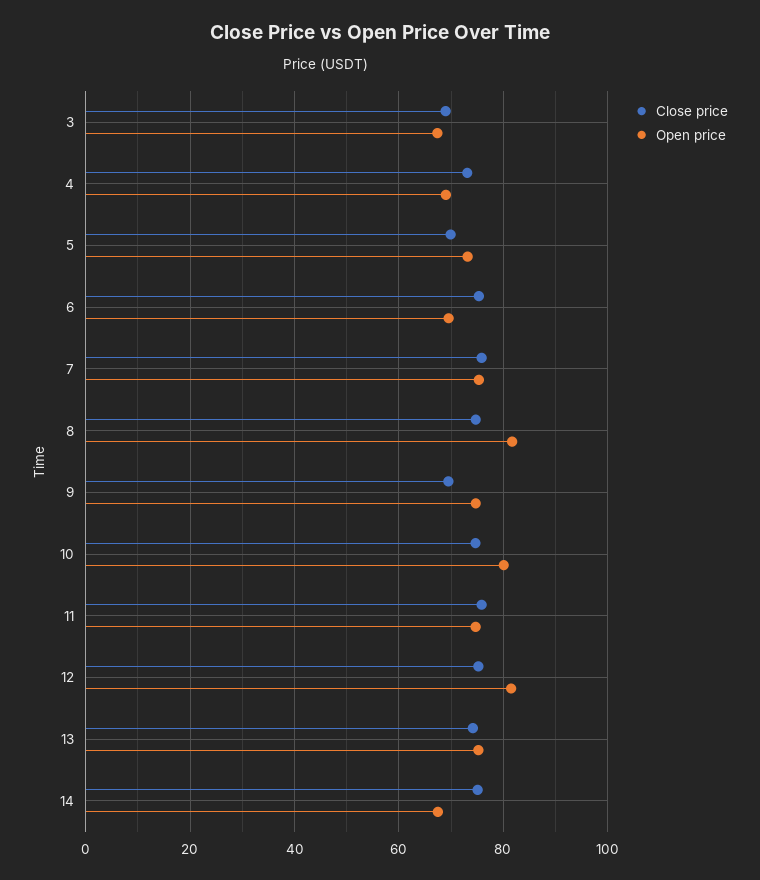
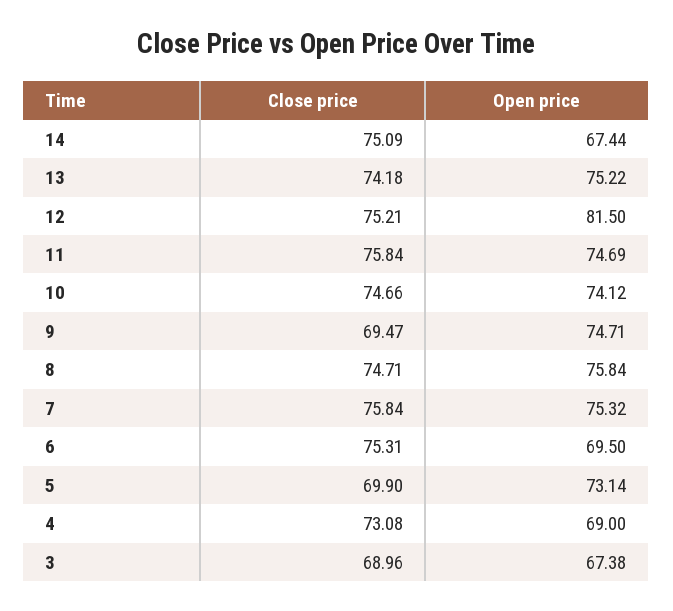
  {
    "Close price": {
      "3": 68.96,
      "4": 73.08,
      "5": 69.9,
      "6": 75.31,
      "7": 75.84,
      "8": 74.71,
      "9": 69.47,
      "10": 74.66,
      "11": 75.84,
      "12": 75.21,
      "13": 74.18,
      "14": 75.09
    },
    "Open price": {
      "3": 67.38,
      "4": 69,
      "5": 73.14,
      "6": 69.5,
      "7": 75.32,
-     "8": 82,
+     "8": 75.84,
      "9": 74.71,
-     "10": 80,
+     "10": 74.12,
      "11": 74.69,
      "12": 81.5,
      "13": 75.22,
      "14": 67.44
    }
  }

